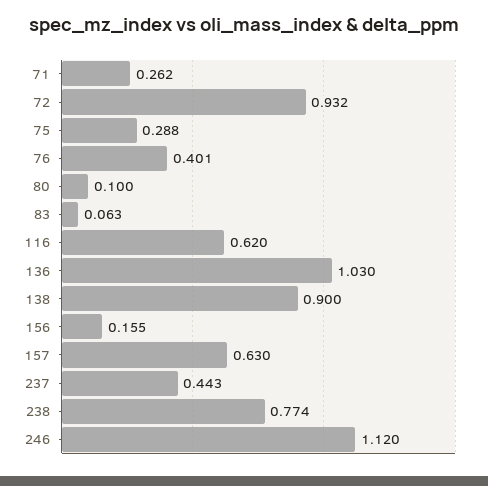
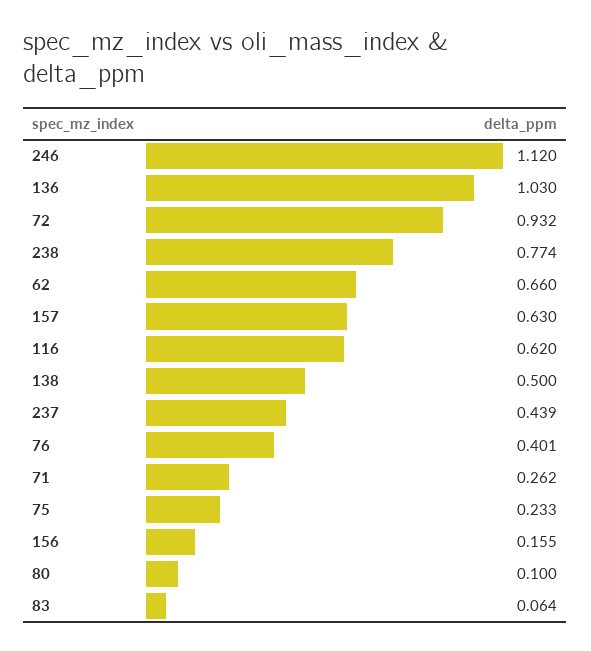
  {
    "71": 0.262,
    "72": 0.932,
-   "75": 0.288,
+   "75": 0.233,
    "76": 0.401,
    "80": 0.1,
-   "83": 0.063,
+   "83": 0.064,
    "116": 0.62,
    "136": 1.03,
-   "138": 0.9,
+   "138": 0.5,
    "156": 0.155,
    "157": 0.63,
-   "237": 0.443,
+   "237": 0.439,
    "238": 0.774,
-   "246": 1.12
+   "246": 1.12,
+   "62": 0.66
  }

